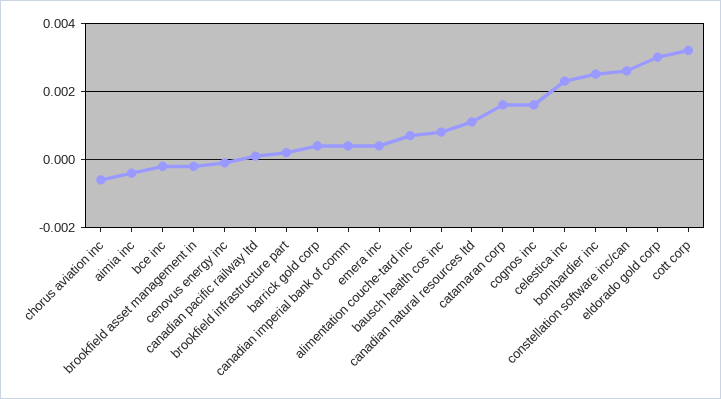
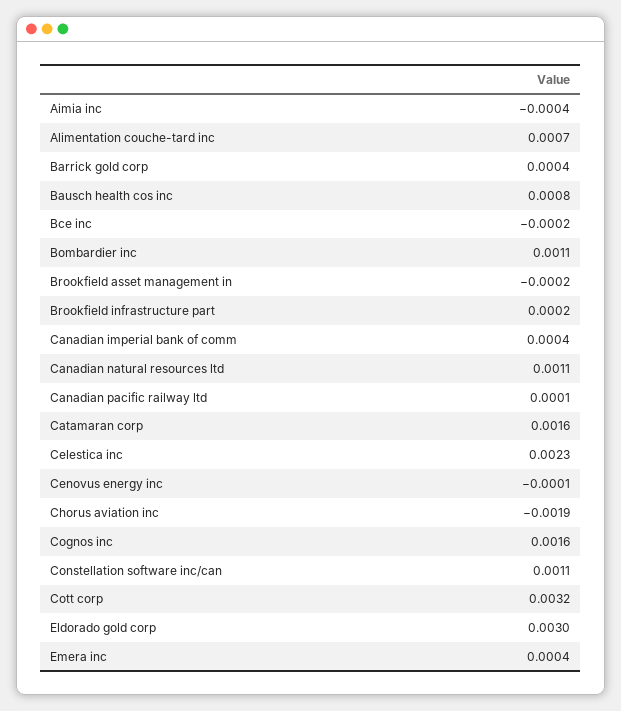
  {
-   "chorus aviation inc": -0.0005,
+   "chorus aviation inc": -0.0019,
    "aimia inc": -0.0004,
    "bce inc": -0.0002,
    "brookfield asset management in": -0.0002,
    "cenovus energy inc": -0.0001,
    "canadian pacific railway ltd": 0.0001,
    "brookfield infrastructure part": 0.0002,
    "barrick gold corp": 0.0004,
    "canadian imperial bank of comm": 0.0004,
    "emera inc": 0.0004,
    "alimentation couche-tard inc": 0.0007,
    "bausch health cos inc": 0.0008,
    "canadian natural resources ltd": 0.0011,
    "catamaran corp": 0.0016,
    "cognos inc": 0.0016,
    "celestica inc": 0.0023,
-   "bombardier inc": 0.0025,
+   "bombardier inc": 0.0011,
-   "constellation software inc/can": 0.0025,
+   "constellation software inc/can": 0.0011,
    "eldorado gold corp": 0.003,
    "cott corp": 0.0032
  }

